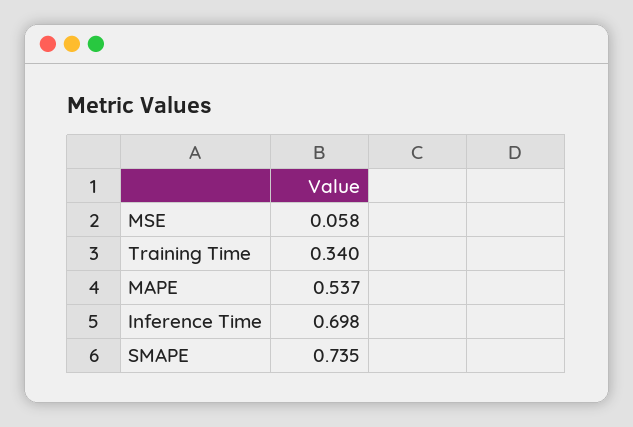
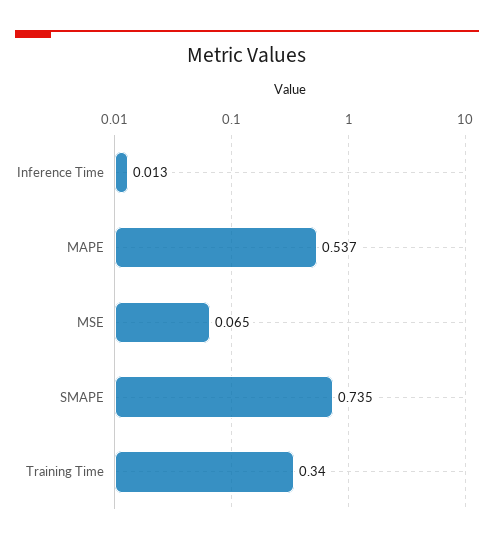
  {
-   "MSE": 0.058,
+   "MSE": 0.065,
    "Training Time": 0.34,
    "MAPE": 0.537,
-   "Inference Time": 0.698,
+   "Inference Time": 0.013,
    "SMAPE": 0.735
  }

